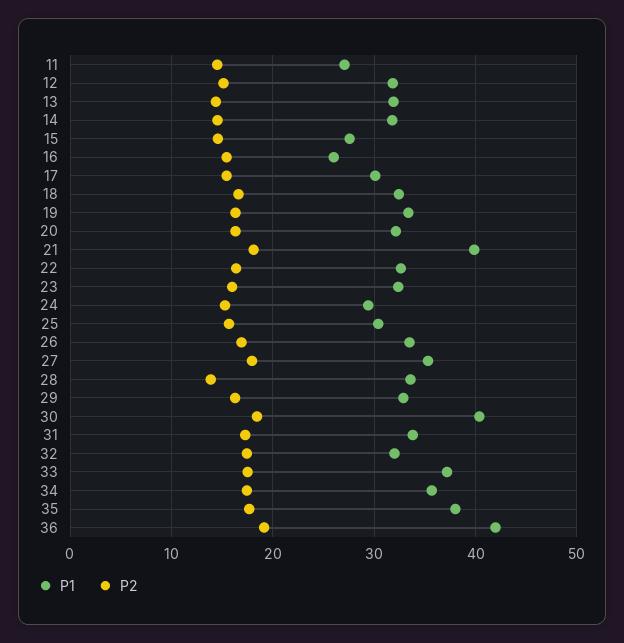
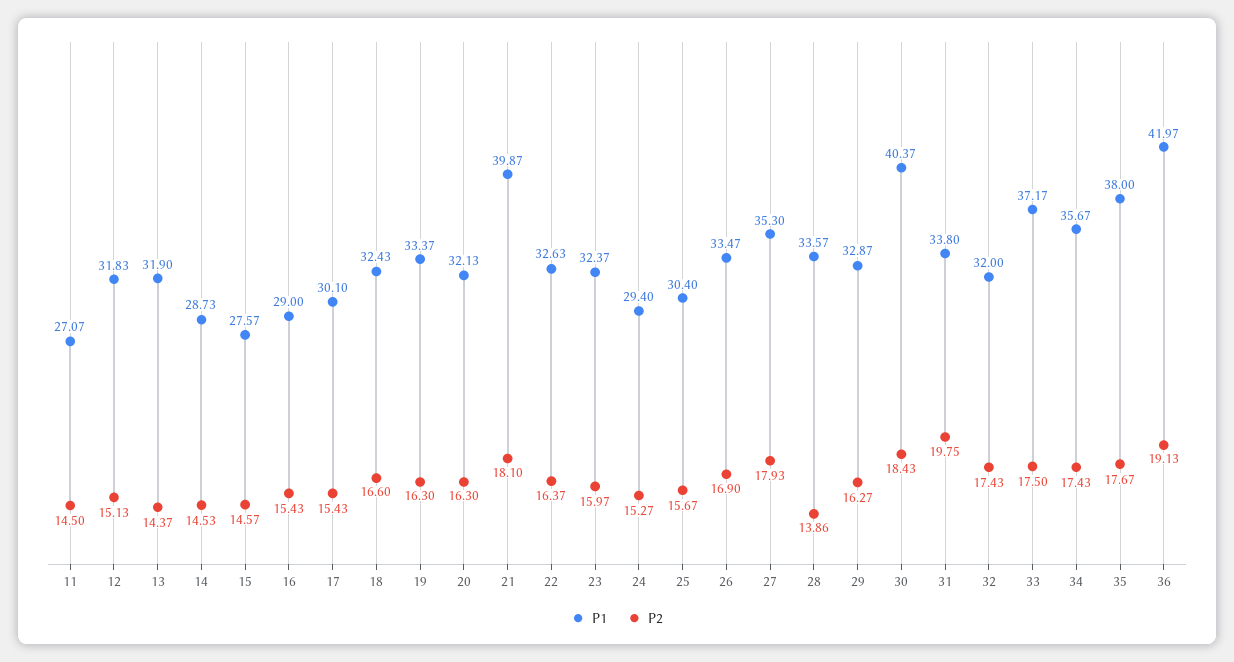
  {
    "P1": {
      "11": 27.07,
      "12": 31.83,
      "13": 31.9,
-     "14": 32,
+     "14": 28.73,
      "15": 27.57,
-     "16": 26,
+     "16": 29,
      "17": 30.1,
      "18": 32.43,
      "19": 33.37,
      "20": 32.13,
      "21": 39.87,
      "22": 32.63,
      "23": 32.37,
      "24": 29.4,
      "25": 30.4,
      "26": 33.47,
      "27": 35.3,
      "28": 33.57,
      "29": 32.87,
      "30": 40.37,
      "31": 33.8,
      "32": 32,
      "33": 37.17,
      "34": 35.67,
      "35": 38,
      "36": 41.97
    },
    "P2": {
      "11": 14.5,
      "12": 15.13,
      "13": 14.37,
      "14": 14.53,
      "15": 14.57,
      "16": 15.43,
      "17": 15.43,
      "18": 16.6,
      "19": 16.3,
      "20": 16.3,
      "21": 18.1,
      "22": 16.37,
      "23": 15.97,
      "24": 15.27,
      "25": 15.67,
      "26": 16.9,
      "27": 17.93,
      "28": 13.86,
      "29": 16.27,
      "30": 18.43,
-     "31": 17,
+     "31": 19.75,
      "32": 17.43,
      "33": 17.5,
      "34": 17.43,
      "35": 17.67,
      "36": 19.13
    }
  }

